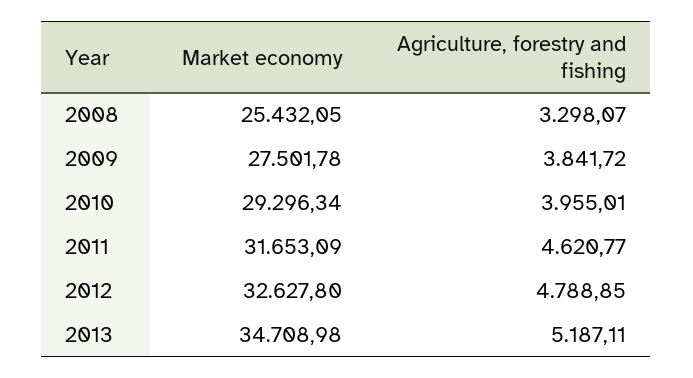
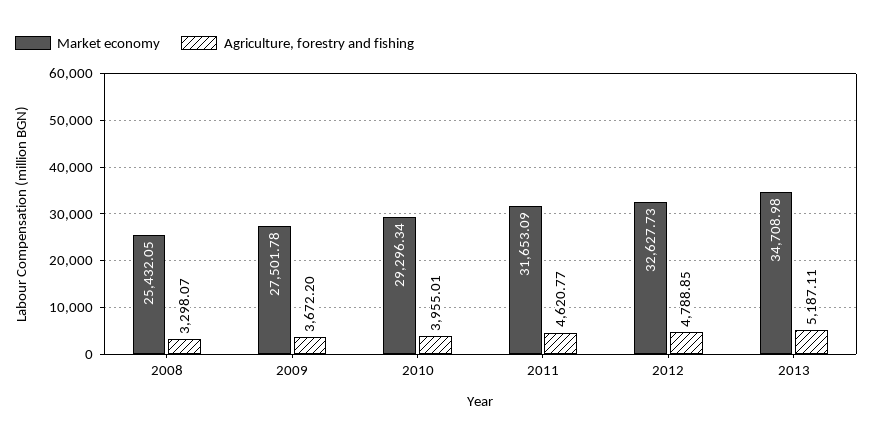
  {
    "Market economy": {
      "2008": 25432.05,
      "2009": 27501.78,
      "2010": 29296.34,
      "2011": 31653.09,
-     "2012": 32627.8,
+     "2012": 32627.73,
      "2013": 34708.98
    },
    "Agriculture, forestry and fishing": {
      "2008": 3298.07,
-     "2009": 3841.72,
+     "2009": 3672.2,
      "2010": 3955.01,
      "2011": 4620.77,
      "2012": 4788.85,
      "2013": 5187.11
    }
  }

